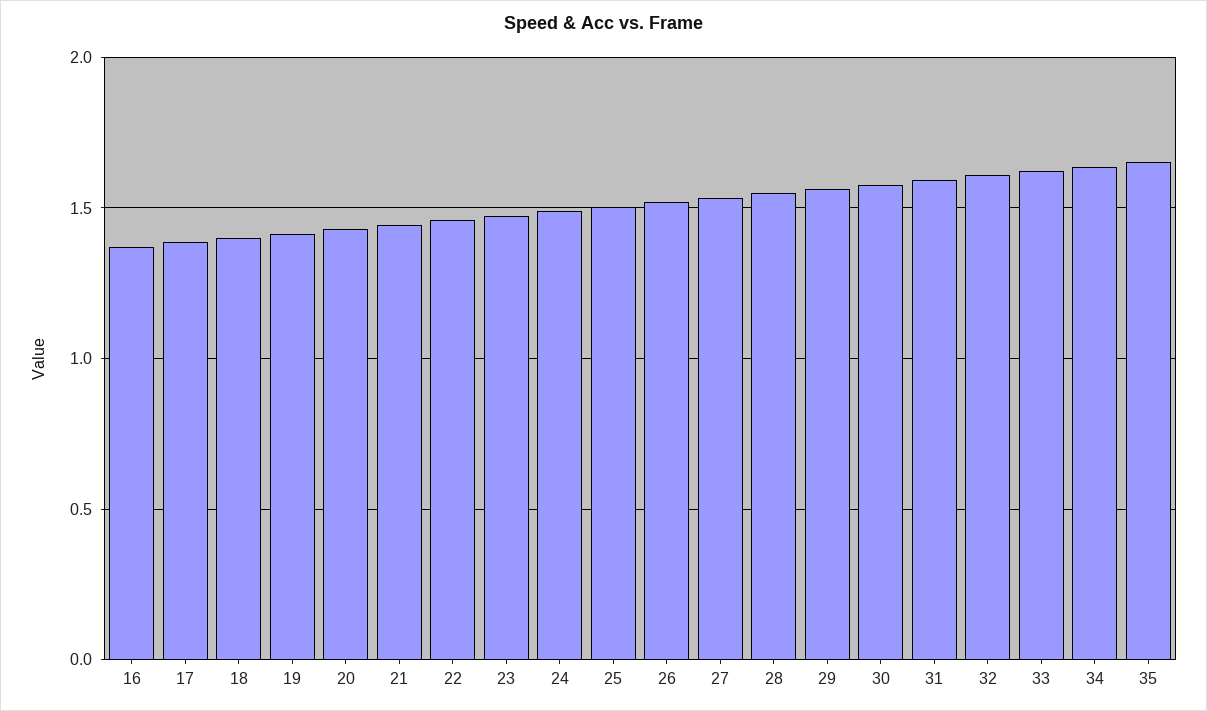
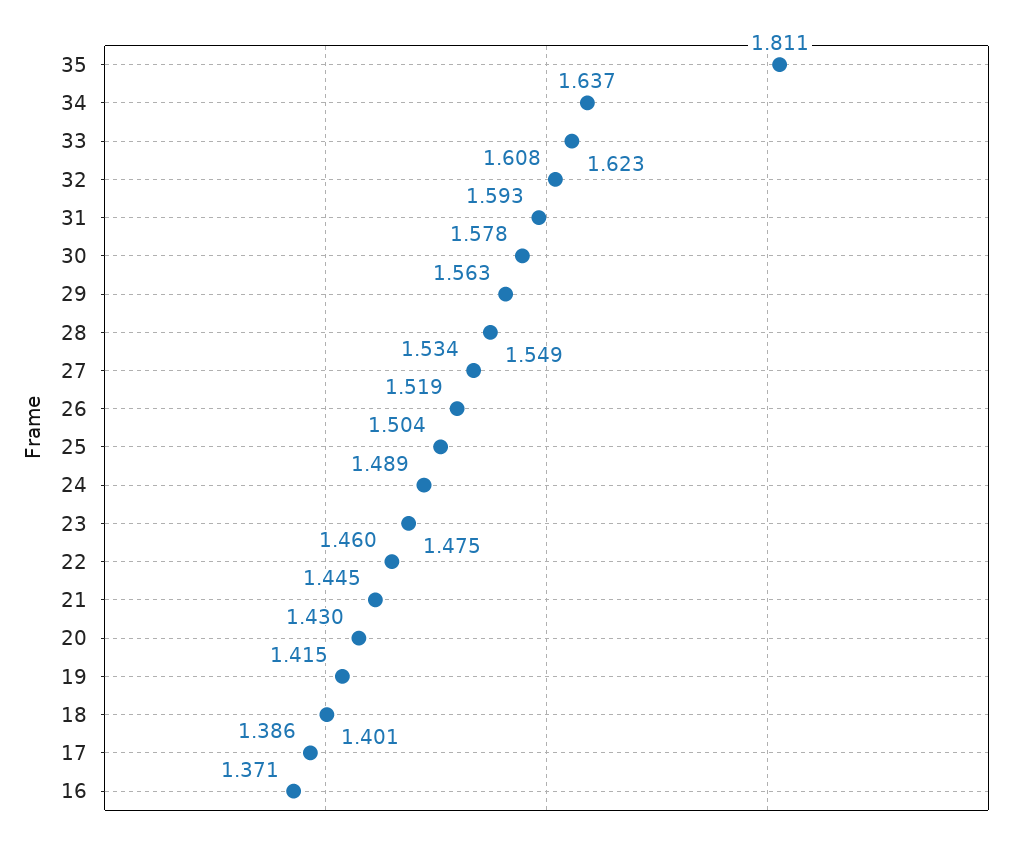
  {
    "16": 1.371,
    "17": 1.386,
    "18": 1.401,
    "19": 1.415,
    "20": 1.43,
    "21": 1.445,
    "22": 1.46,
    "23": 1.475,
    "24": 1.489,
    "25": 1.504,
    "26": 1.519,
    "27": 1.534,
    "28": 1.549,
    "29": 1.563,
    "30": 1.578,
    "31": 1.593,
    "32": 1.608,
    "33": 1.623,
    "34": 1.637,
-   "35": 1.65
+   "35": 1.811
  }

